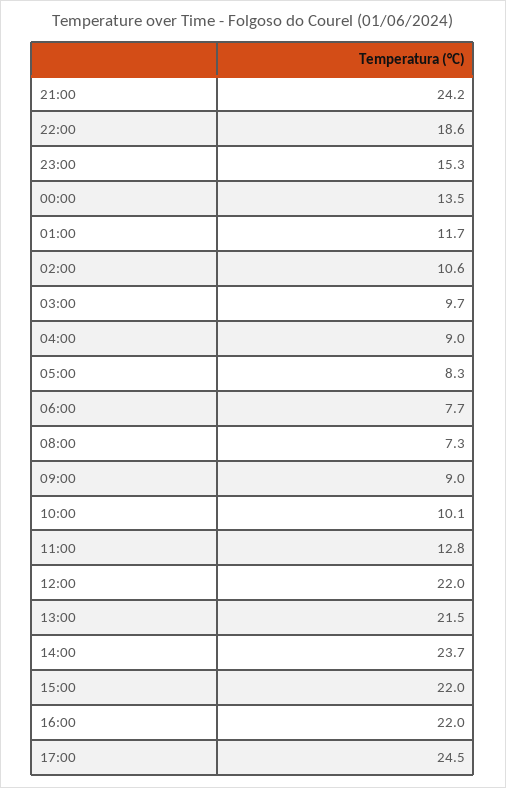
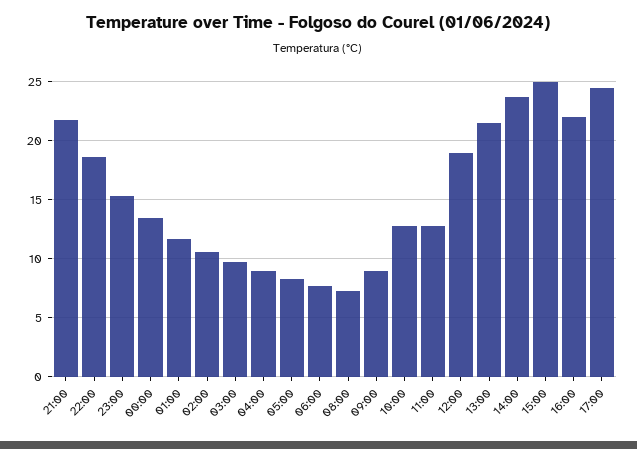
  {
-   "21:00": 24.2,
+   "21:00": 22,
    "22:00": 18.6,
    "23:00": 15.3,
    "00:00": 13.5,
    "01:00": 11.7,
    "02:00": 10.6,
    "03:00": 9.7,
    "04:00": 9,
    "05:00": 8.3,
    "06:00": 7.7,
    "08:00": 7.3,
    "09:00": 9,
-   "10:00": 10.1,
+   "10:00": 13,
    "11:00": 12.8,
-   "12:00": 22,
+   "12:00": 19,
    "13:00": 21.5,
    "14:00": 23.7,
-   "15:00": 22,
+   "15:00": 25,
    "16:00": 22,
    "17:00": 24.5
  }

